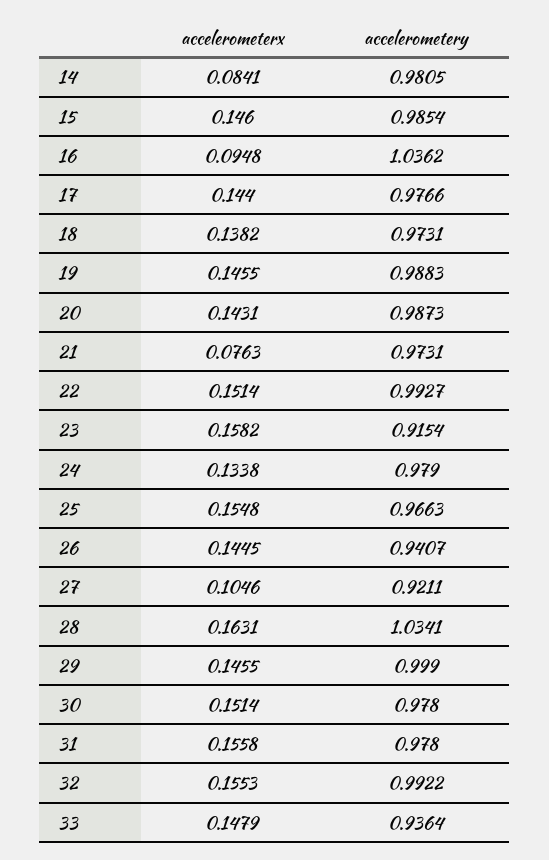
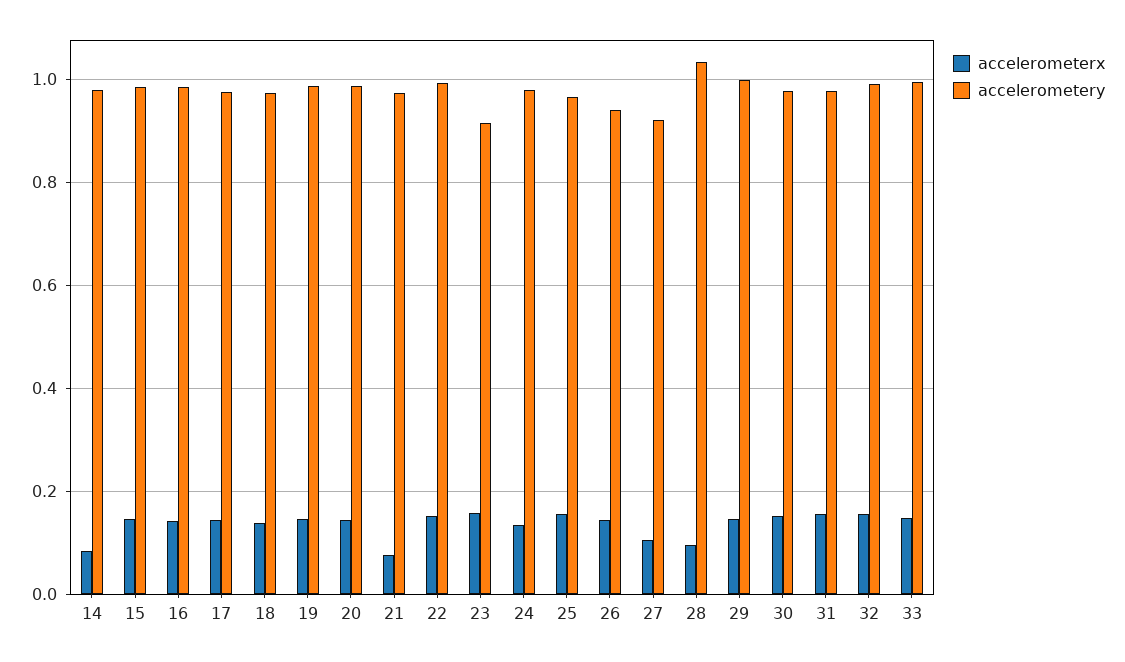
  {
    "accelerometerx": {
      "14": 0.0841,
      "15": 0.146,
-     "16": 0.0948,
+     "16": 0.14,
      "17": 0.144,
      "18": 0.1382,
      "19": 0.1455,
      "20": 0.1431,
      "21": 0.0763,
      "22": 0.1514,
      "23": 0.1582,
      "24": 0.1338,
      "25": 0.1548,
      "26": 0.1445,
      "27": 0.1046,
-     "28": 0.1631,
+     "28": 0.1,
      "29": 0.1455,
      "30": 0.1514,
      "31": 0.1558,
      "32": 0.1553,
      "33": 0.1479
    },
    "accelerometery": {
      "14": 0.9805,
      "15": 0.9854,
-     "16": 1.0362,
+     "16": 0.98,
      "17": 0.9766,
      "18": 0.9731,
      "19": 0.9883,
      "20": 0.9873,
      "21": 0.9731,
      "22": 0.9927,
      "23": 0.9154,
      "24": 0.979,
      "25": 0.9663,
      "26": 0.9407,
      "27": 0.9211,
      "28": 1.0341,
      "29": 0.999,
      "30": 0.978,
      "31": 0.978,
      "32": 0.9922,
-     "33": 0.9364
+     "33": 1
    }
  }

